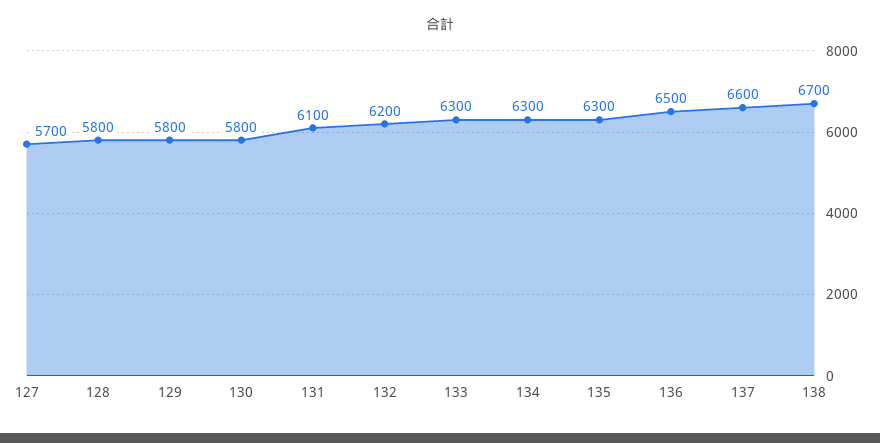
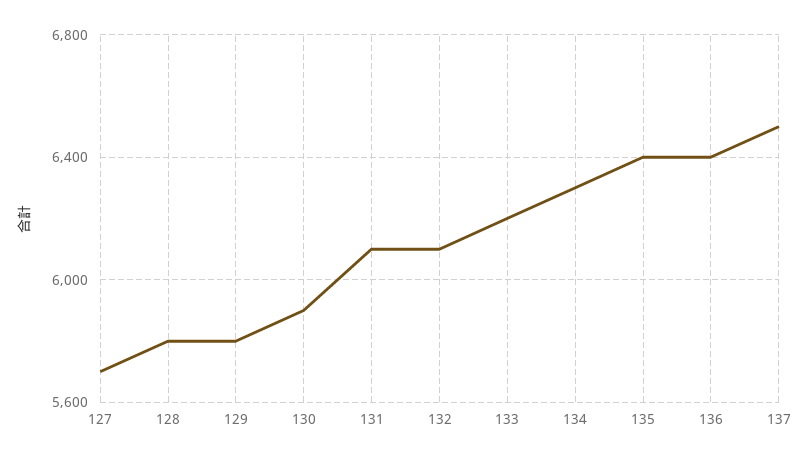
  {
    "127": 5700,
    "128": 5800,
    "129": 5800,
-   "130": 5800,
+   "130": 5900,
    "131": 6100,
-   "132": 6200,
+   "132": 6100,
-   "133": 6300,
+   "133": 6200,
    "134": 6300,
-   "135": 6300,
+   "135": 6400,
-   "136": 6500,
+   "136": 6400,
-   "137": 6600,
+   "137": 6500
-   "138": 6700
  }

